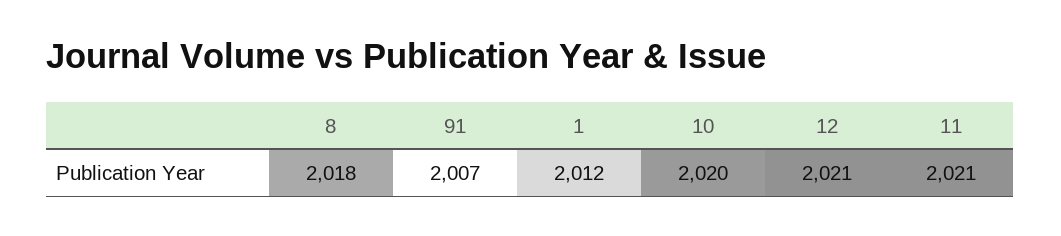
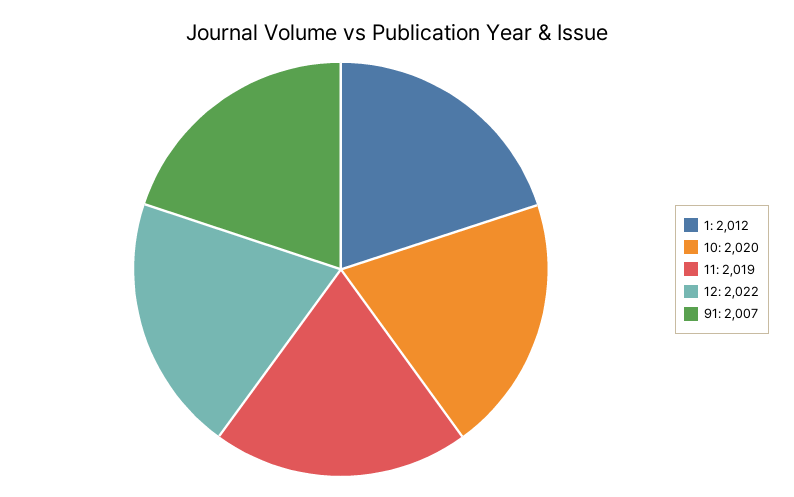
  {
-   "8": 2018,
    "91": 2007,
    "1": 2012,
    "10": 2020,
-   "12": 2021,
+   "12": 2022,
-   "11": 2021
+   "11": 2019
  }

